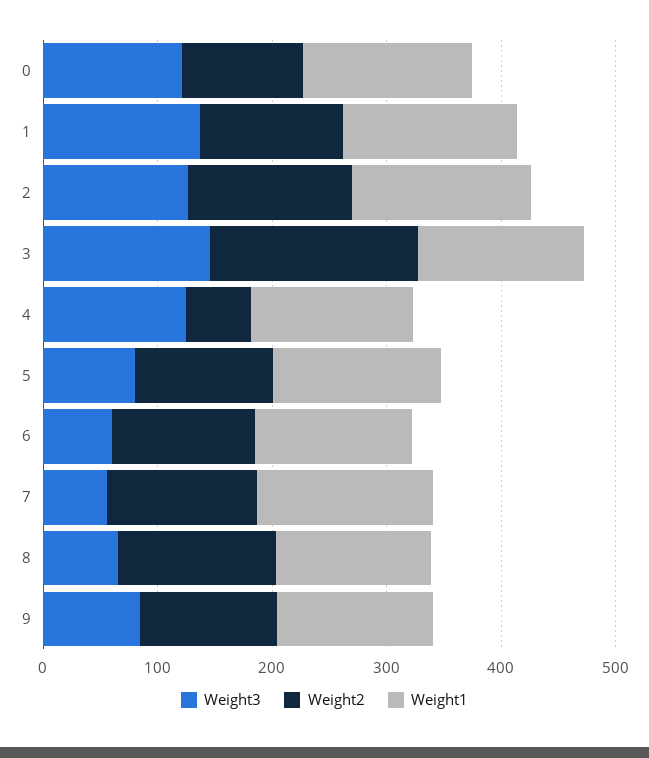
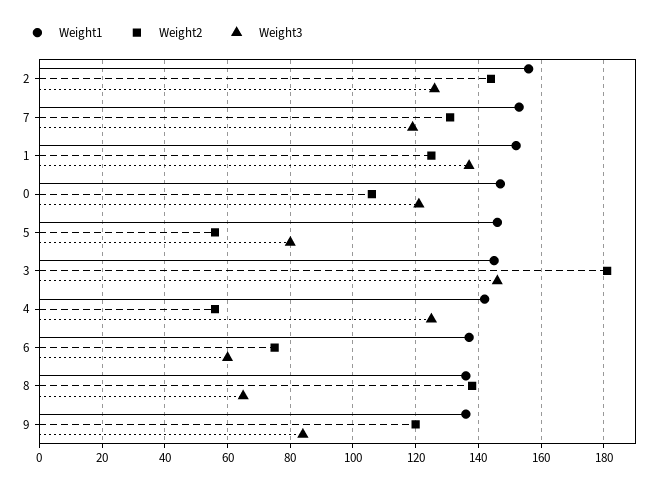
  {
    "Weight3": {
      "0": 120,
      "1": 135,
      "2": 125,
      "3": 145,
      "4": 125,
      "5": 80,
      "6": 60,
-     "7": 60,
+     "7": 120,
      "8": 65,
      "9": 85
    },
    "Weight2": {
      "0": 105,
      "1": 125,
      "2": 145,
      "3": 180,
      "4": 55,
-     "5": 120,
+     "5": 55,
-     "6": 120,
+     "6": 75,
      "7": 130,
      "8": 140,
      "9": 120
    },
    "Weight1": {
      "0": 145,
      "1": 150,
      "2": 155,
      "3": 145,
      "4": 140,
      "5": 145,
      "6": 135,
      "7": 155,
      "8": 135,
      "9": 135
    }
  }

